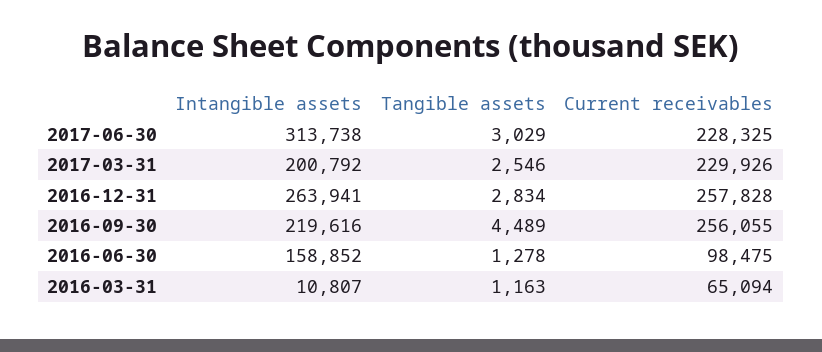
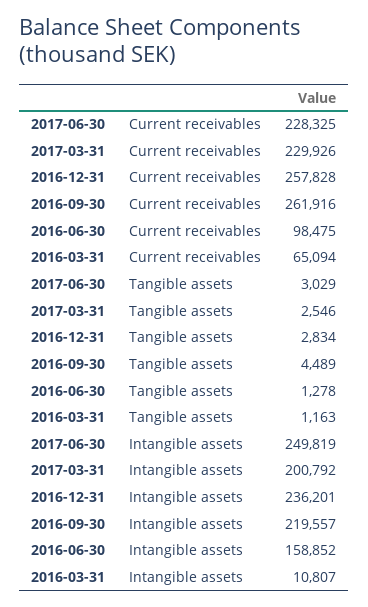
  {
    "Intangible assets": {
-     "2017-06-30": 313738,
+     "2017-06-30": 249819,
      "2017-03-31": 200792,
-     "2016-12-31": 263941,
+     "2016-12-31": 236201,
-     "2016-09-30": 219616,
+     "2016-09-30": 219557,
      "2016-06-30": 158852,
      "2016-03-31": 10807
    },
    "Tangible assets": {
      "2017-06-30": 3029,
      "2017-03-31": 2546,
      "2016-12-31": 2834,
      "2016-09-30": 4489,
      "2016-06-30": 1278,
      "2016-03-31": 1163
    },
    "Current receivables": {
      "2017-06-30": 228325,
      "2017-03-31": 229926,
      "2016-12-31": 257828,
-     "2016-09-30": 256055,
+     "2016-09-30": 261916,
      "2016-06-30": 98475,
      "2016-03-31": 65094
    }
  }

